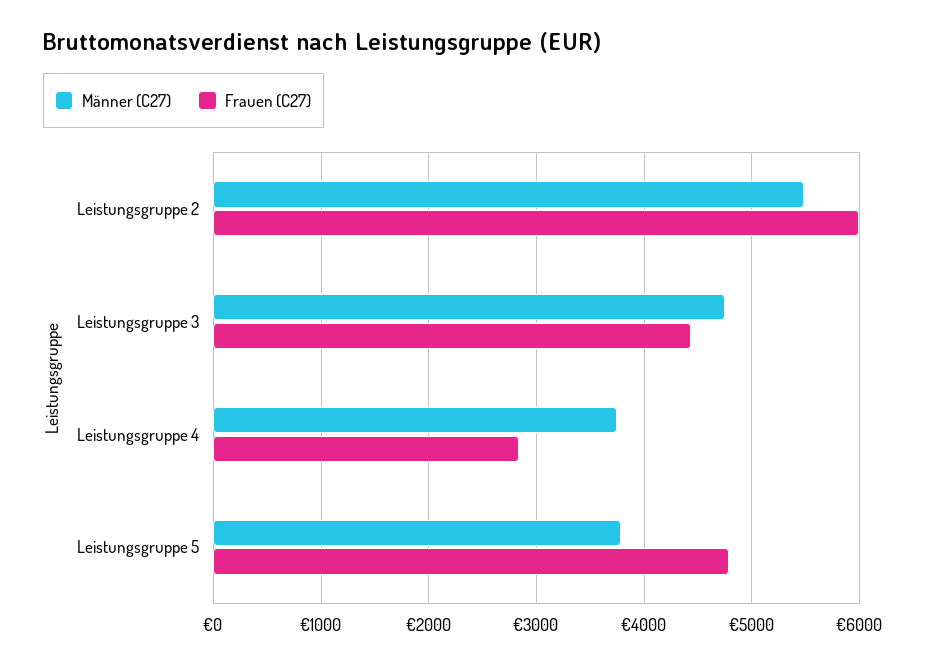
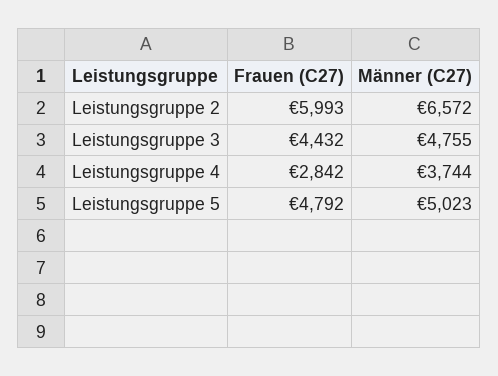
  {
    "Männer (C27)": {
-     "Leistungsgruppe 2": 5500,
+     "Leistungsgruppe 2": 6572,
      "Leistungsgruppe 3": 4755,
      "Leistungsgruppe 4": 3744,
-     "Leistungsgruppe 5": 3800
+     "Leistungsgruppe 5": 5023
    },
    "Frauen (C27)": {
      "Leistungsgruppe 2": 5993,
      "Leistungsgruppe 3": 4432,
      "Leistungsgruppe 4": 2842,
      "Leistungsgruppe 5": 4792
    }
  }

